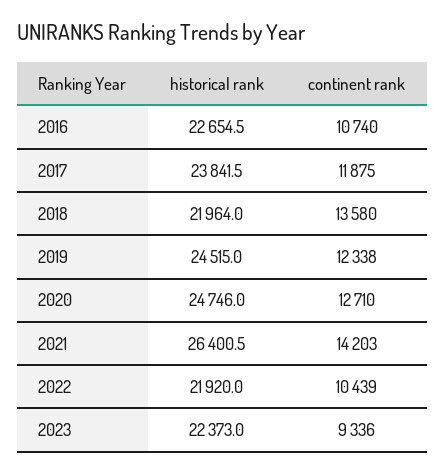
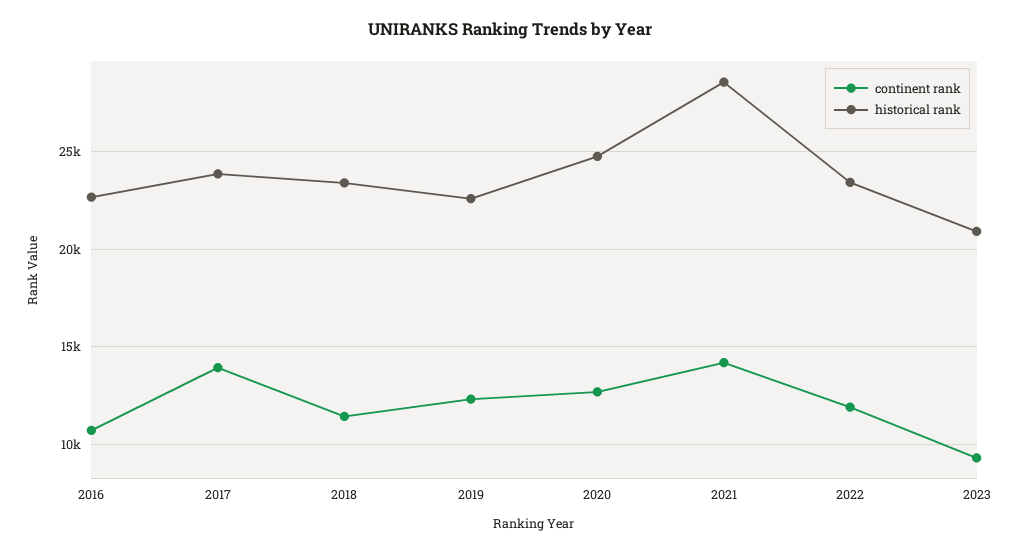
  {
    "historical rank": {
      "2016": 22654.5,
      "2017": 23841.5,
-     "2018": 21964,
+     "2018": 23500,
-     "2019": 24515,
+     "2019": 22500,
      "2020": 24746,
-     "2021": 26400.5,
+     "2021": 28500,
-     "2022": 21920,
+     "2022": 23500,
-     "2023": 22373
+     "2023": 21000
    },
    "continent rank": {
      "2016": 10740,
-     "2017": 11875,
+     "2017": 14000,
-     "2018": 13580,
+     "2018": 11500,
      "2019": 12338,
      "2020": 12710,
      "2021": 14203,
-     "2022": 10439,
+     "2022": 12000,
      "2023": 9336
    }
  }

